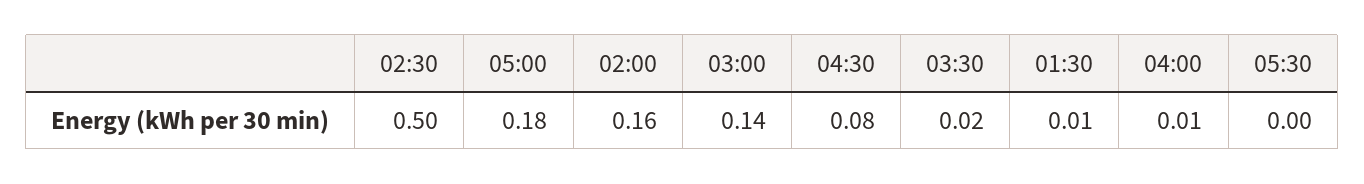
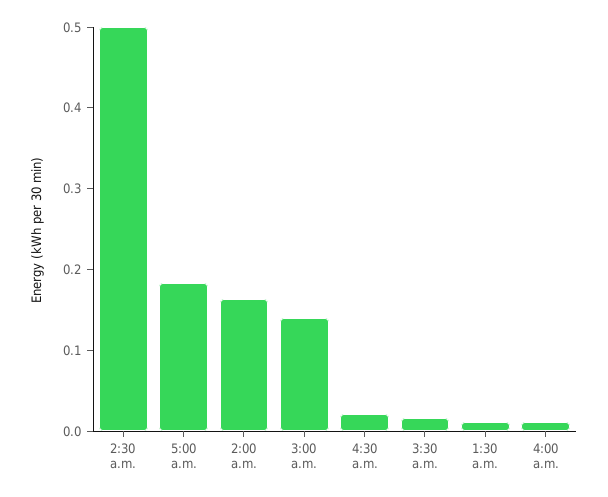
  {
    "02:30": 0.5,
    "05:00": 0.18,
    "02:00": 0.16,
    "03:00": 0.14,
-   "04:30": 0.08,
+   "04:30": 0.02,
    "03:30": 0.02,
    "01:30": 0.01,
-   "04:00": 0.01,
+   "04:00": 0.01
-   "05:30": 0
  }

